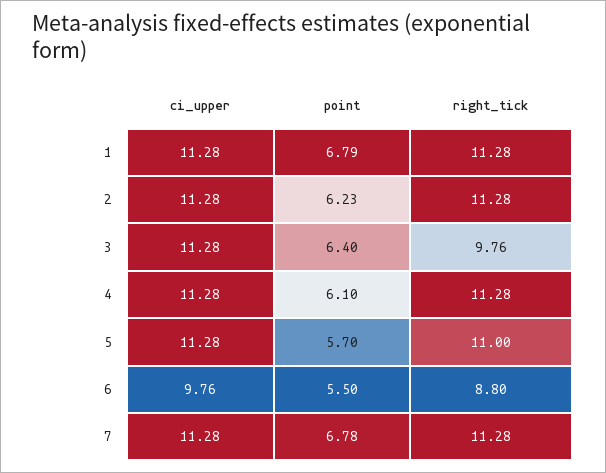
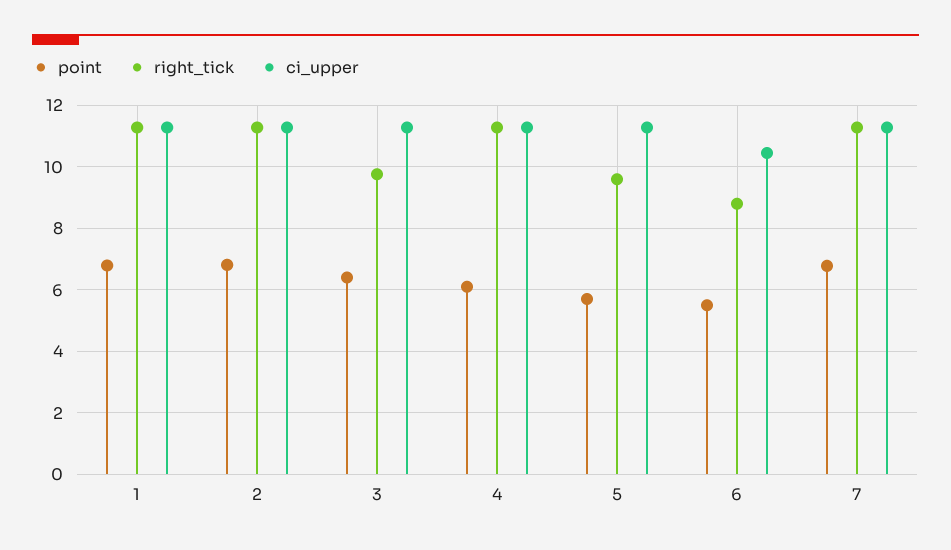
  {
    "ci_upper": {
      "1": 11.28,
      "2": 11.28,
      "3": 11.28,
      "4": 11.28,
      "5": 11.28,
-     "6": 9.76,
+     "6": 10.4,
      "7": 11.28
    },
    "point": {
      "1": 6.79,
-     "2": 6.23,
+     "2": 6.8,
      "3": 6.4,
      "4": 6.1,
      "5": 5.7,
      "6": 5.5,
      "7": 6.78
    },
    "right_tick": {
      "1": 11.28,
      "2": 11.28,
      "3": 9.76,
      "4": 11.28,
-     "5": 11,
+     "5": 9.6,
      "6": 8.8,
      "7": 11.28
    }
  }

